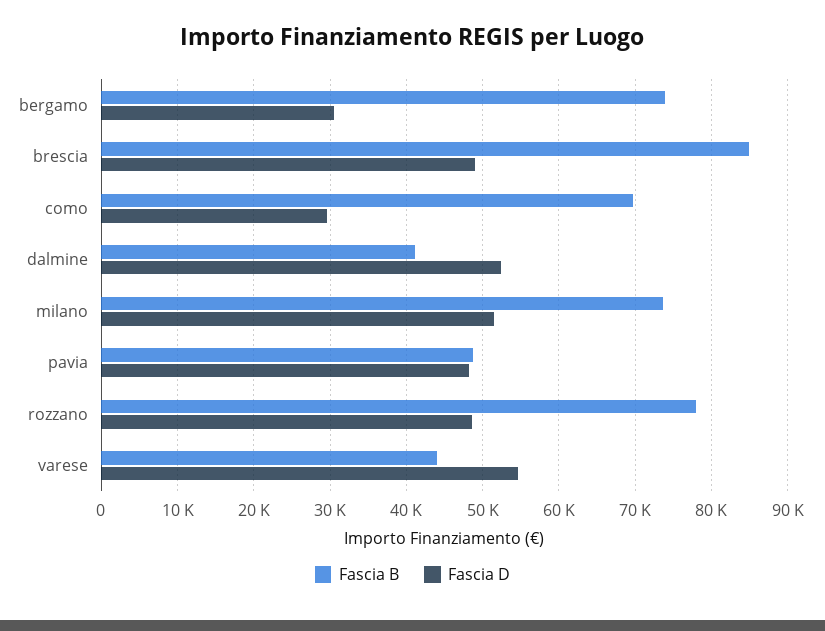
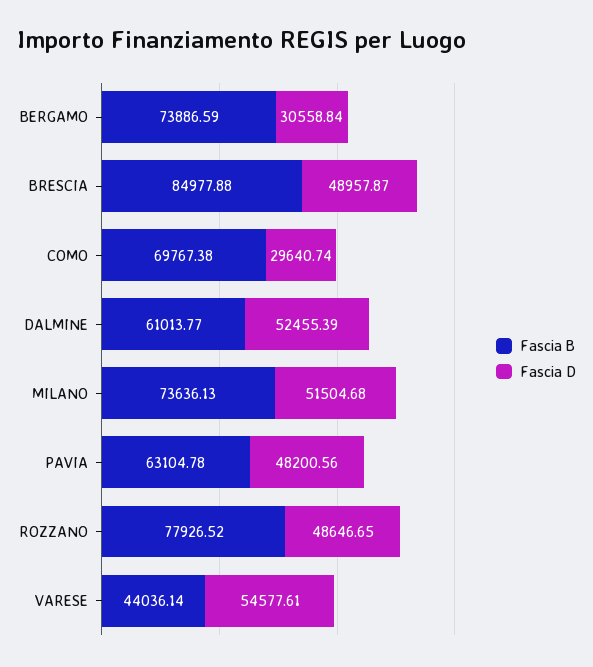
  {
    "Fascia B": {
      "bergamo": 73886.59,
      "brescia": 84977.88,
      "como": 69767.38,
-     "dalmine": 41000,
+     "dalmine": 61013.77,
      "milano": 73636.13,
-     "pavia": 49000,
+     "pavia": 63104.78,
      "rozzano": 77926.52,
      "varese": 44036.14
    },
    "Fascia D": {
      "bergamo": 30558.84,
      "brescia": 48957.87,
      "como": 29640.74,
      "dalmine": 52455.39,
      "milano": 51504.68,
      "pavia": 48200.56,
      "rozzano": 48646.65,
      "varese": 54577.61
    }
  }

